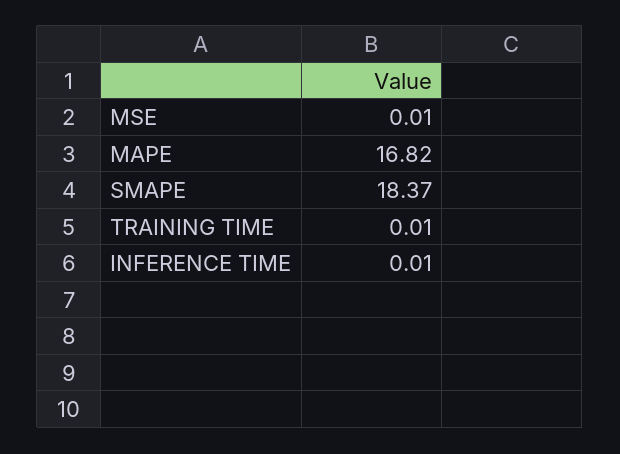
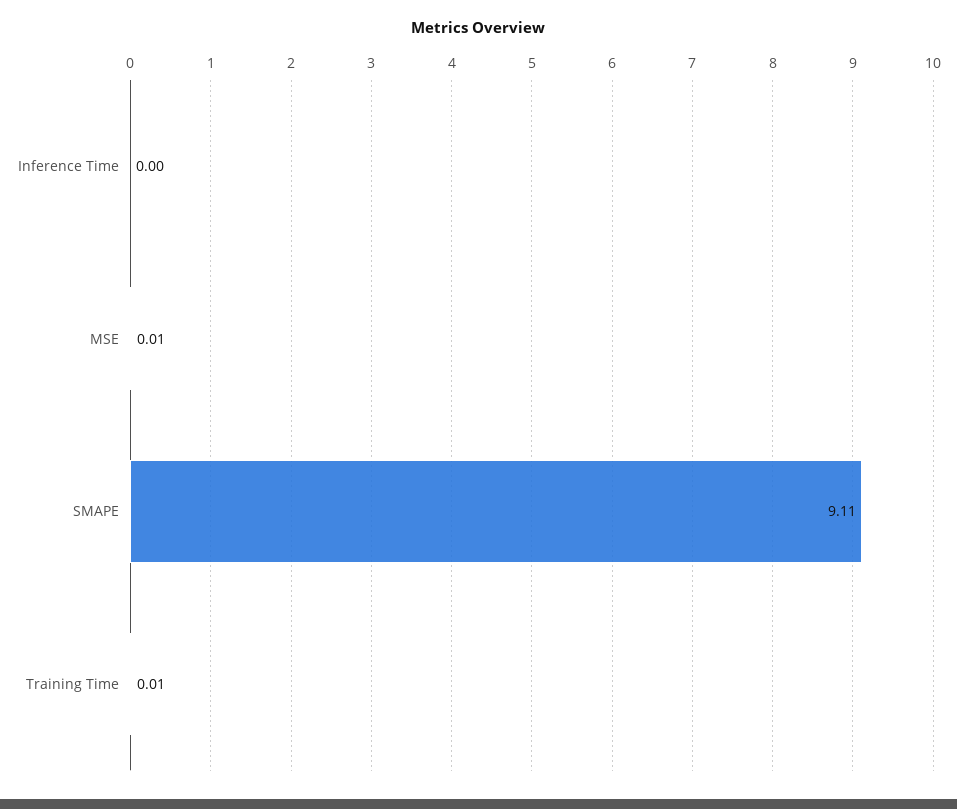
  {
    "MSE": 0.01,
-   "MAPE": 16.82,
-   "SMAPE": 18.37,
+   "SMAPE": 9.11,
    "TRAINING TIME": 0.01,
-   "INFERENCE TIME": 0.01
+   "INFERENCE TIME": 0
  }

